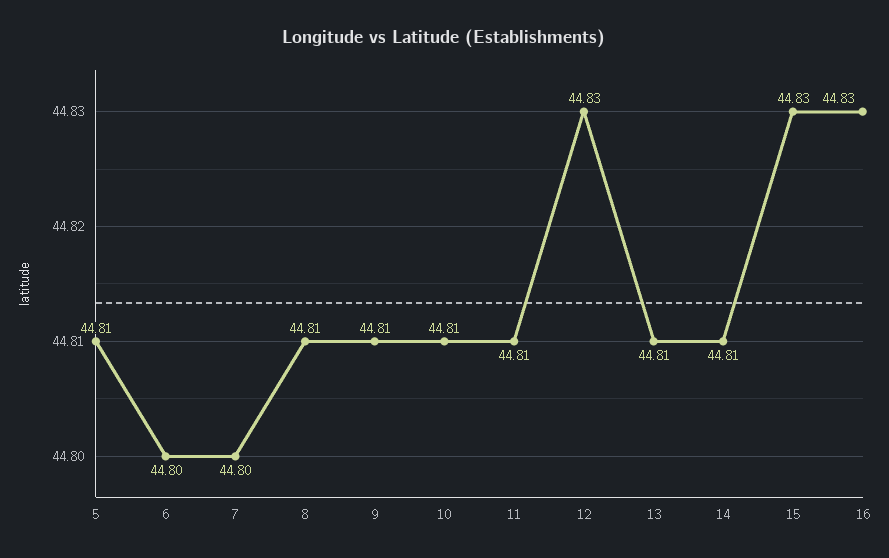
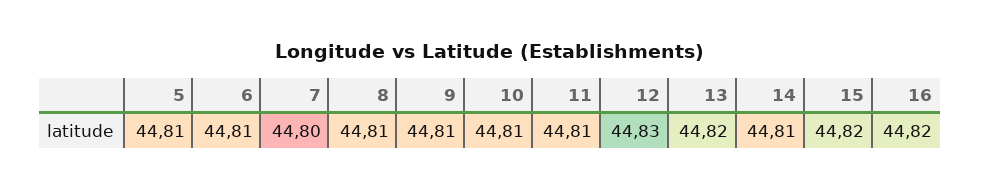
  {
    "5": 44.81,
-   "6": 44.8,
+   "6": 44.81,
    "7": 44.8,
    "8": 44.81,
    "9": 44.81,
    "10": 44.81,
    "11": 44.81,
    "12": 44.83,
-   "13": 44.81,
+   "13": 44.82,
    "14": 44.81,
-   "15": 44.83,
+   "15": 44.82,
-   "16": 44.83
+   "16": 44.82
  }

